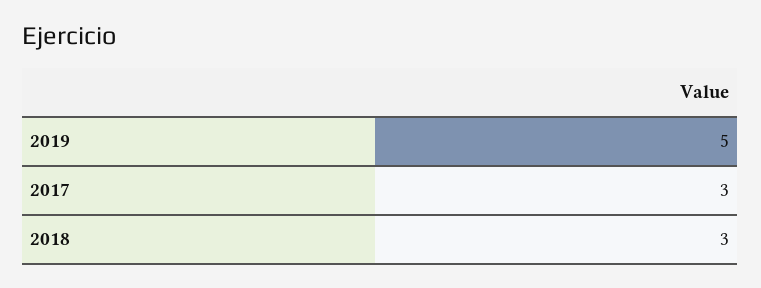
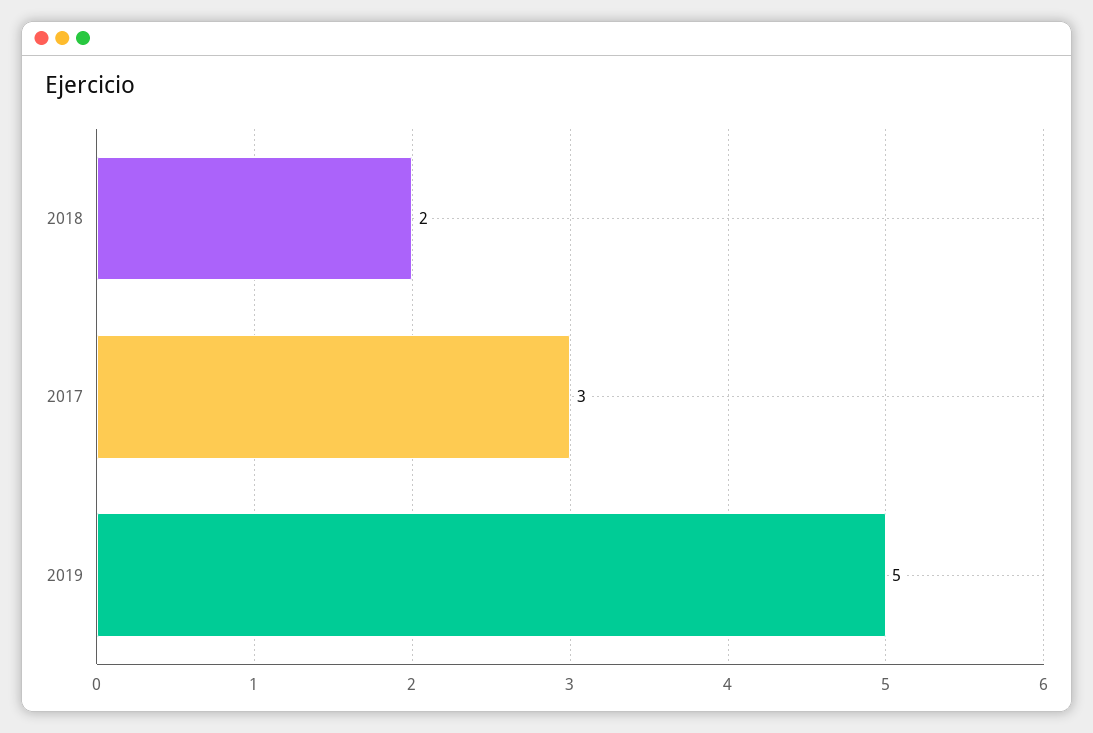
  {
    "2019": 5,
    "2017": 3,
-   "2018": 3
+   "2018": 2
  }

